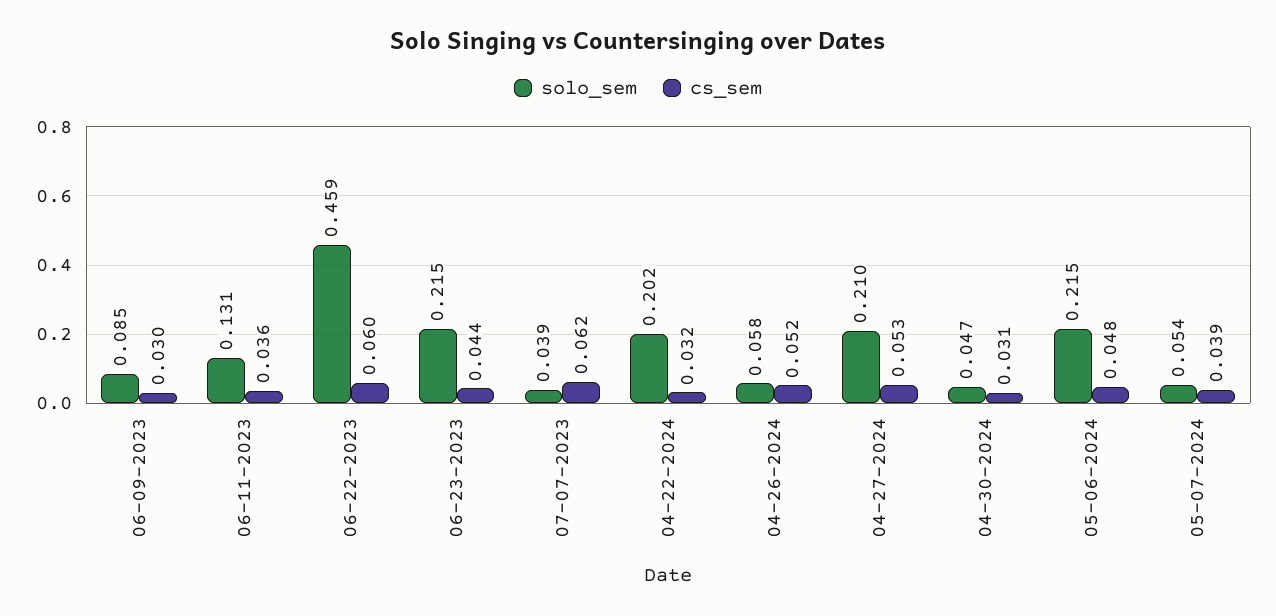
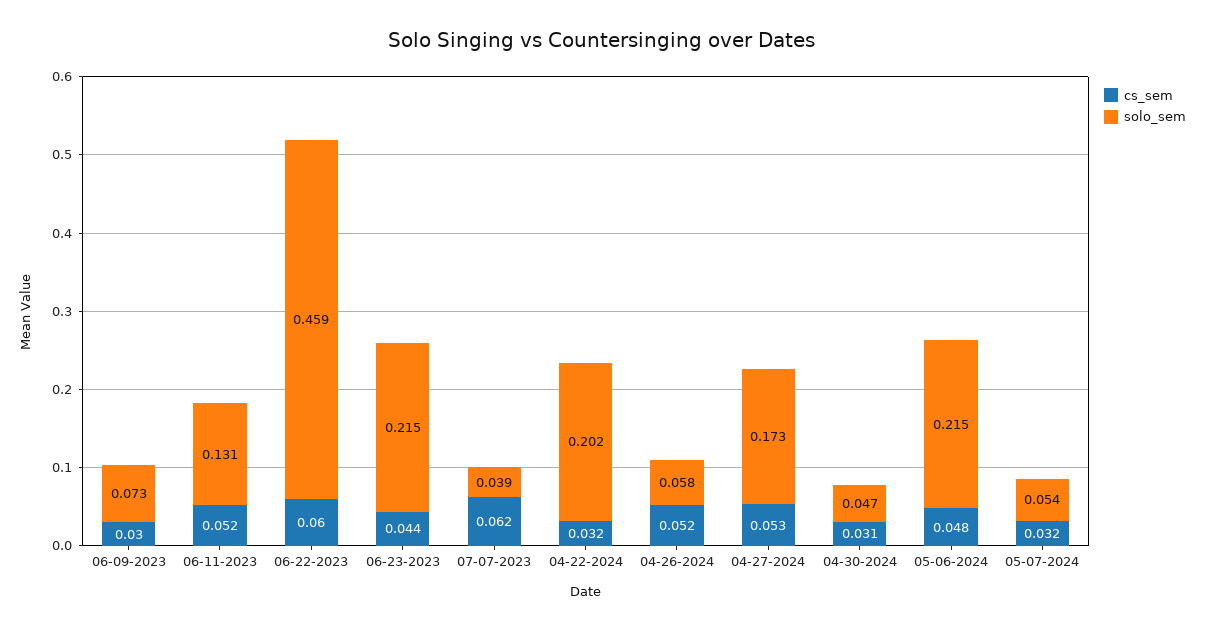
  {
    "solo_sem": {
-     "06-09-2023": 0.085,
+     "06-09-2023": 0.073,
      "06-11-2023": 0.131,
      "06-22-2023": 0.459,
      "06-23-2023": 0.215,
      "07-07-2023": 0.039,
      "04-22-2024": 0.202,
      "04-26-2024": 0.058,
-     "04-27-2024": 0.21,
+     "04-27-2024": 0.173,
      "04-30-2024": 0.047,
      "05-06-2024": 0.215,
      "05-07-2024": 0.054
    },
    "cs_sem": {
      "06-09-2023": 0.03,
-     "06-11-2023": 0.036,
+     "06-11-2023": 0.052,
      "06-22-2023": 0.06,
      "06-23-2023": 0.044,
      "07-07-2023": 0.062,
      "04-22-2024": 0.032,
      "04-26-2024": 0.052,
      "04-27-2024": 0.053,
      "04-30-2024": 0.031,
      "05-06-2024": 0.048,
-     "05-07-2024": 0.039
+     "05-07-2024": 0.032
    }
  }

